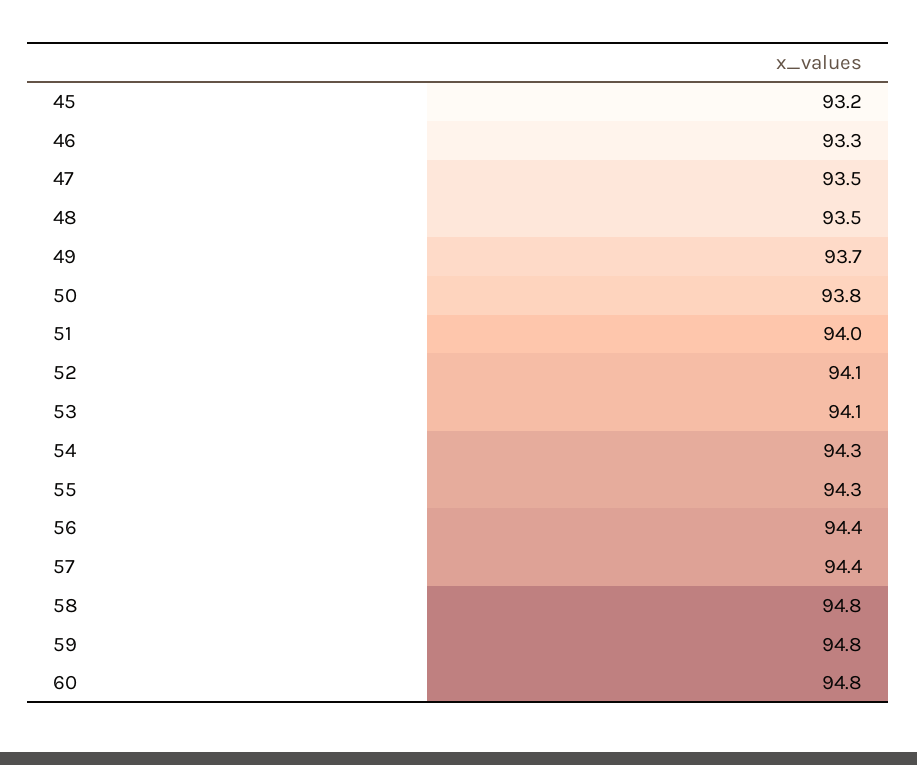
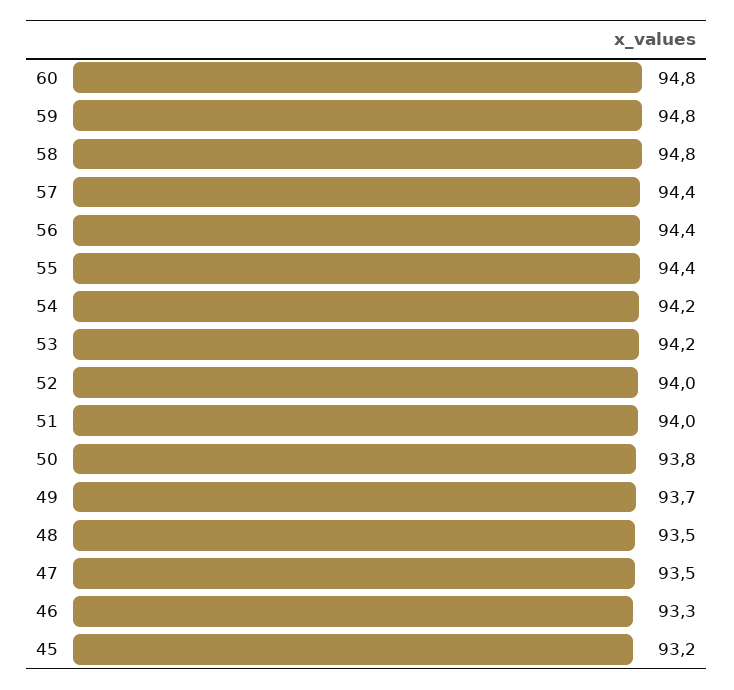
  {
    "45": 93.2,
    "46": 93.3,
    "47": 93.5,
    "48": 93.5,
    "49": 93.7,
    "50": 93.8,
    "51": 94,
-   "52": 94.1,
+   "52": 94,
-   "53": 94.1,
+   "53": 94.2,
-   "54": 94.3,
+   "54": 94.2,
-   "55": 94.3,
+   "55": 94.4,
    "56": 94.4,
    "57": 94.4,
    "58": 94.8,
    "59": 94.8,
    "60": 94.8
  }

